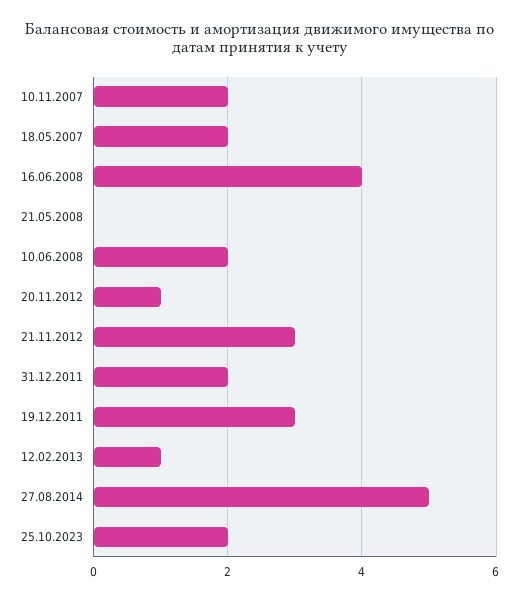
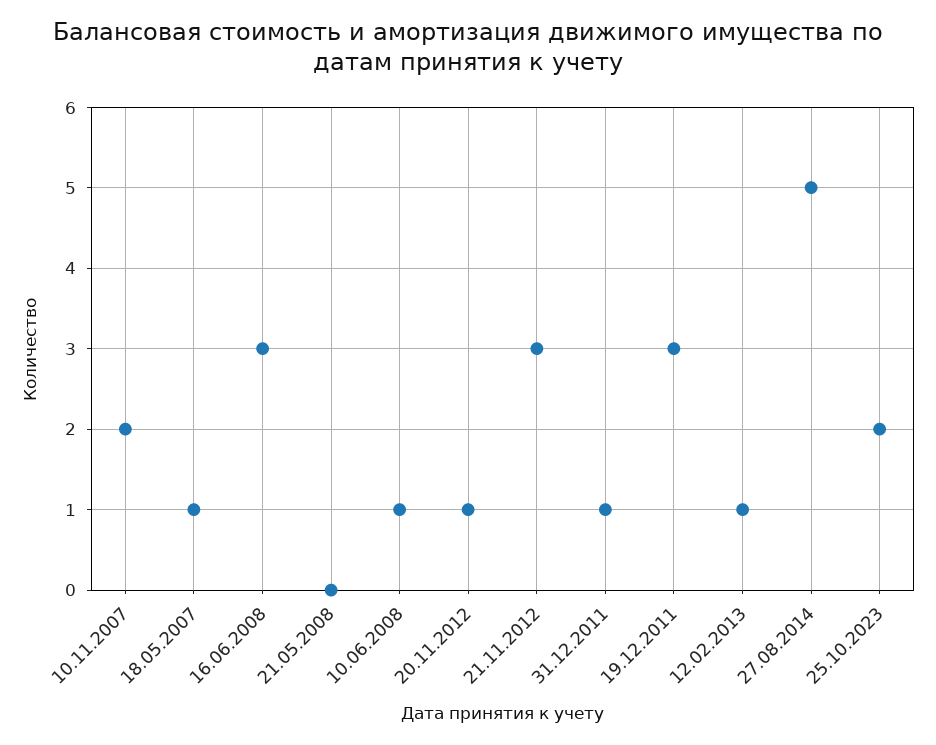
  {
    "10.11.2007": 2,
-   "18.05.2007": 2,
+   "18.05.2007": 1,
-   "16.06.2008": 4,
+   "16.06.2008": 3,
    "21.05.2008": 0,
-   "10.06.2008": 2,
+   "10.06.2008": 1,
    "20.11.2012": 1,
    "21.11.2012": 3,
-   "31.12.2011": 2,
+   "31.12.2011": 1,
    "19.12.2011": 3,
    "12.02.2013": 1,
    "27.08.2014": 5,
    "25.10.2023": 2
  }

